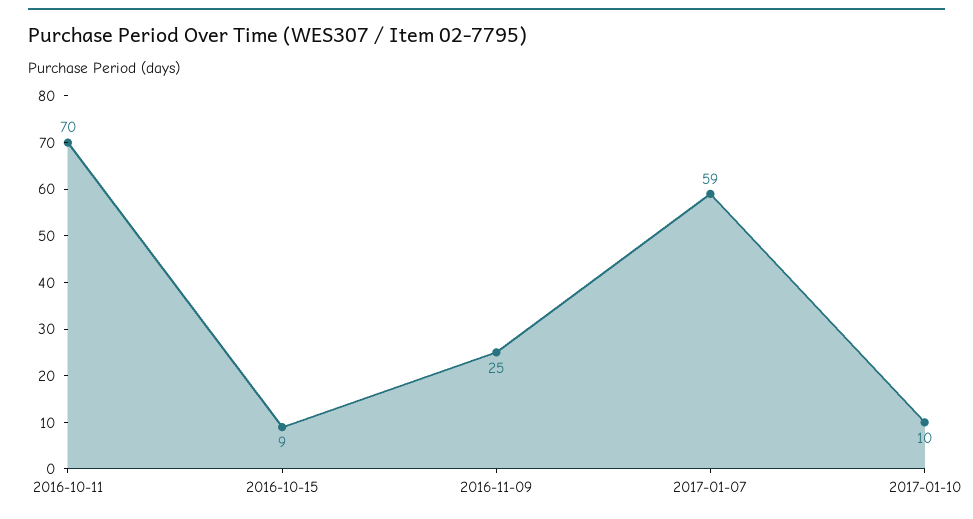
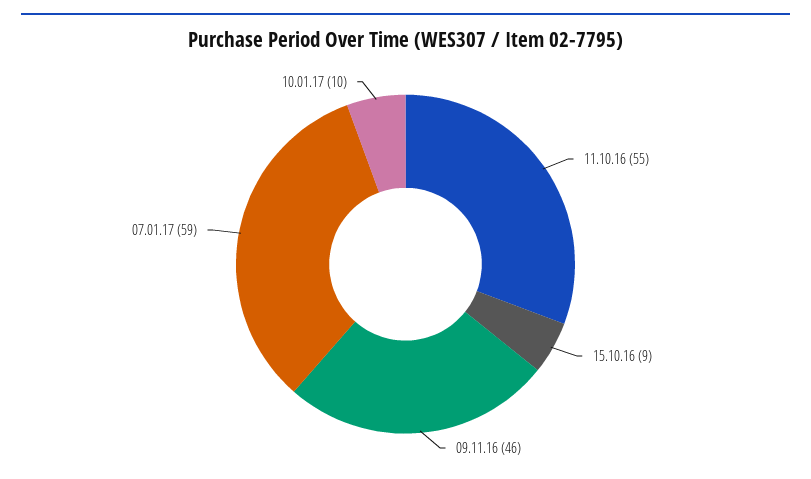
  {
-   "2016-10-11": 70,
+   "2016-10-11": 55,
    "2016-10-15": 9,
-   "2016-11-09": 25,
+   "2016-11-09": 46,
    "2017-01-07": 59,
    "2017-01-10": 10
  }

